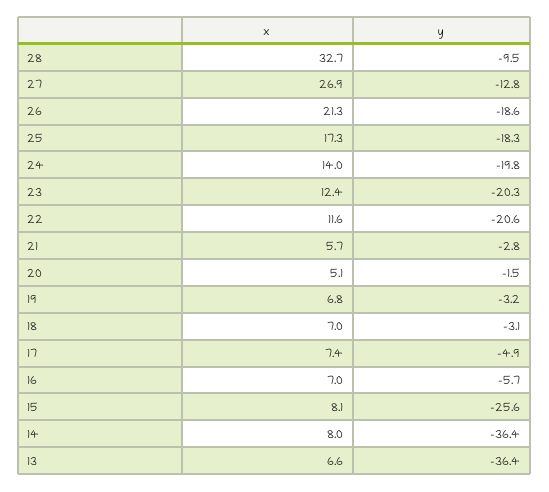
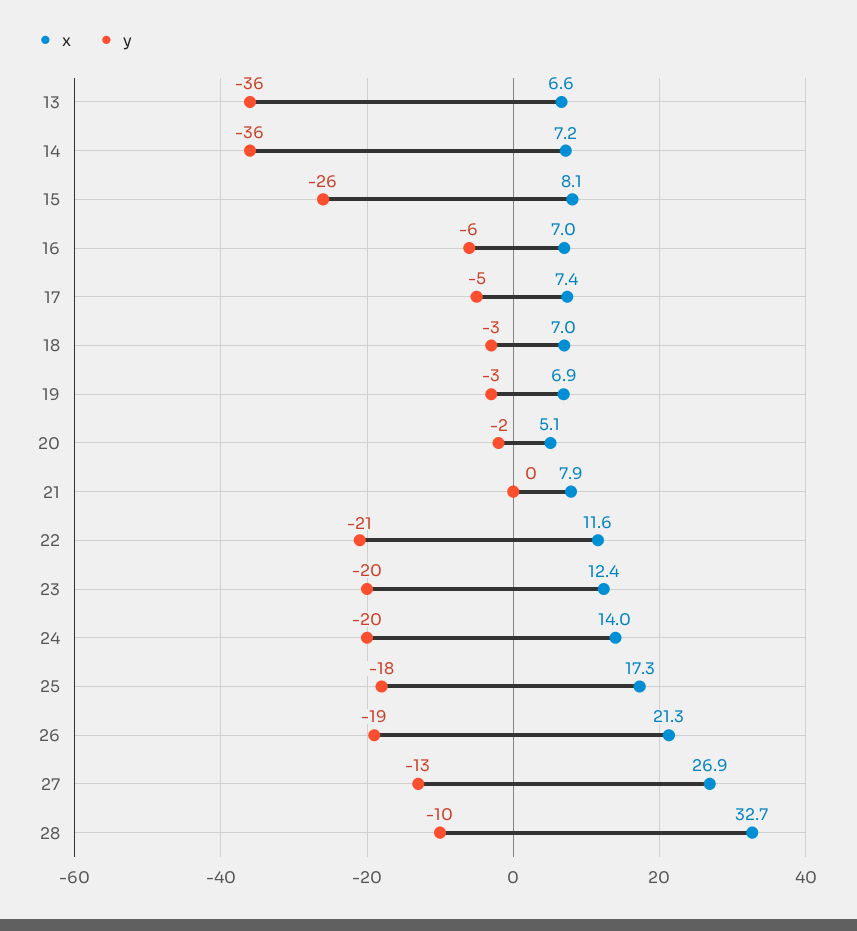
  {
    "x": {
      "28": 32.7,
      "27": 26.9,
      "26": 21.3,
      "25": 17.3,
      "24": 14,
      "23": 12.4,
      "22": 11.6,
-     "21": 5.7,
+     "21": 7.9,
      "20": 5.1,
-     "19": 6.8,
+     "19": 6.9,
      "18": 7,
      "17": 7.4,
      "16": 7,
      "15": 8.1,
-     "14": 8,
+     "14": 7.2,
      "13": 6.6
    },
    "y": {
      "28": -9.5,
      "27": -12.8,
      "26": -18.6,
      "25": -18.3,
      "24": -19.8,
      "23": -20.3,
      "22": -20.6,
-     "21": -2.8,
+     "21": 0,
      "20": -1.5,
      "19": -3.2,
      "18": -3.1,
      "17": -4.9,
      "16": -5.7,
      "15": -25.6,
      "14": -36.4,
      "13": -36.4
    }
  }

